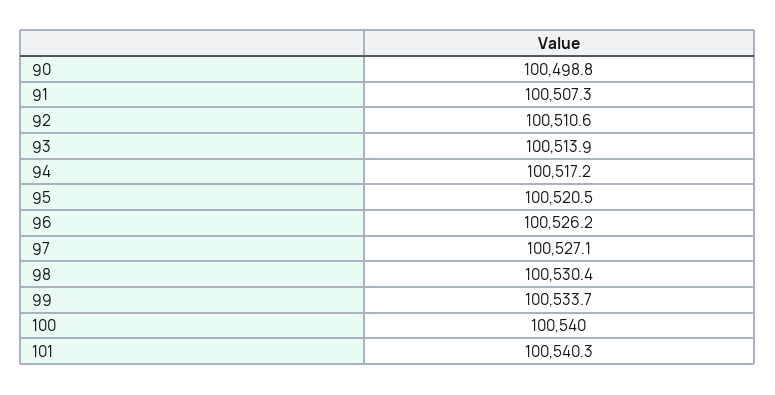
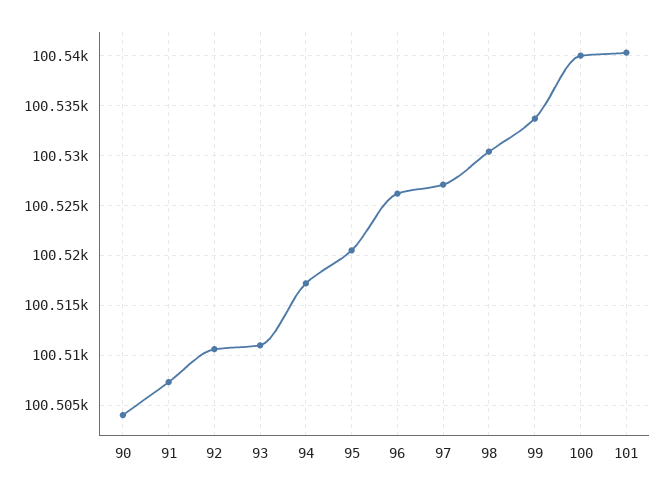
  {
-   "90": 100498.8,
+   "90": 100504,
    "91": 100507.3,
    "92": 100510.6,
-   "93": 100513.9,
+   "93": 100511,
    "94": 100517.2,
    "95": 100520.5,
    "96": 100526.2,
    "97": 100527.1,
    "98": 100530.4,
    "99": 100533.7,
    "100": 100540,
    "101": 100540.3
  }

